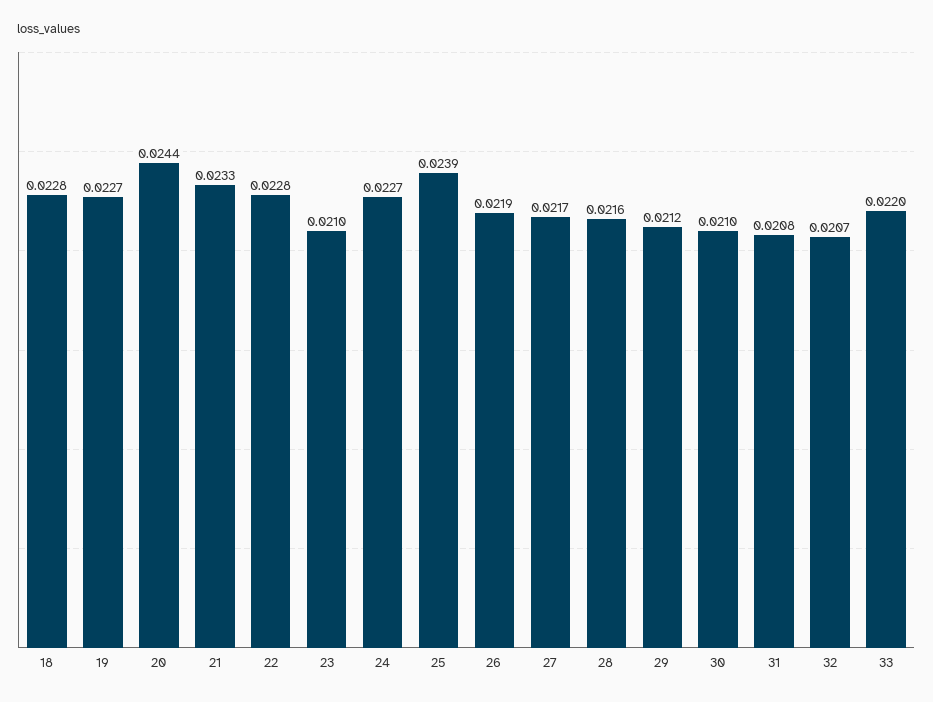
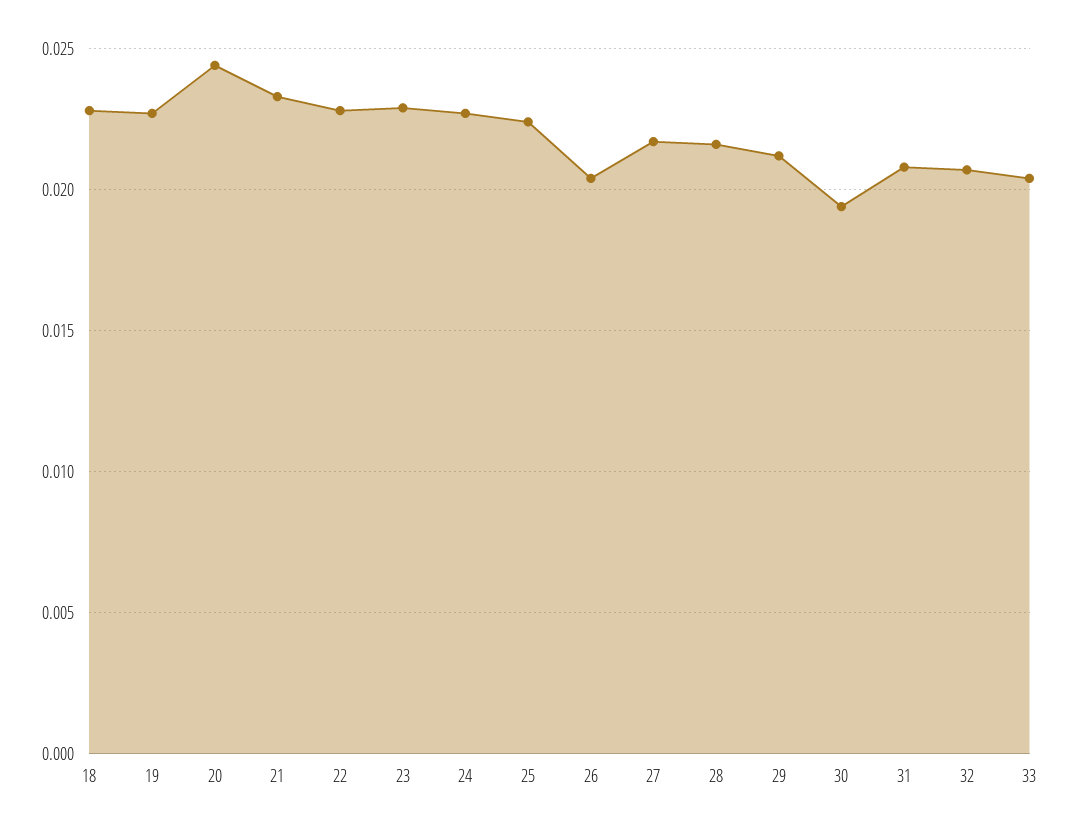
  {
    "18": 0.0228,
    "19": 0.0227,
    "20": 0.0244,
    "21": 0.0233,
    "22": 0.0228,
-   "23": 0.021,
+   "23": 0.023,
    "24": 0.0227,
-   "25": 0.0239,
+   "25": 0.0225,
-   "26": 0.0219,
+   "26": 0.0205,
    "27": 0.0217,
    "28": 0.0216,
    "29": 0.0212,
-   "30": 0.021,
+   "30": 0.0195,
    "31": 0.0208,
    "32": 0.0207,
-   "33": 0.022
+   "33": 0.0205
  }

